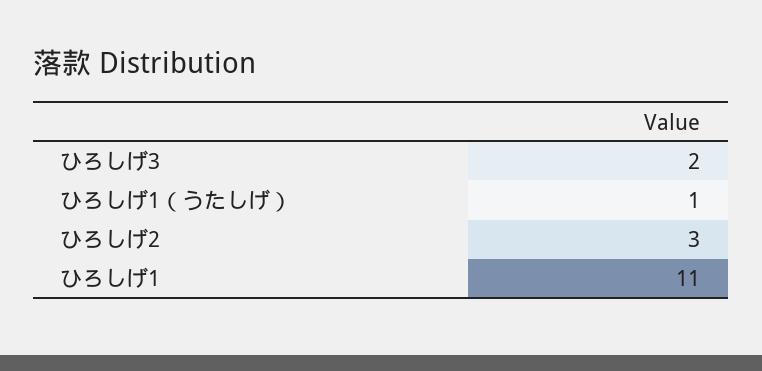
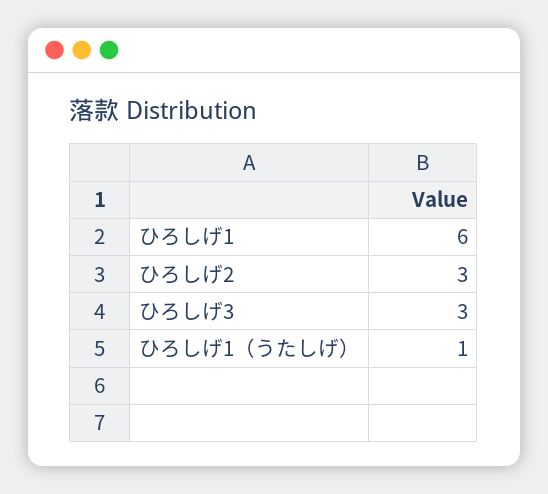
  {
-   "ひろしげ3": 2,
+   "ひろしげ3": 3,
    "ひろしげ1（うたしげ）": 1,
    "ひろしげ2": 3,
-   "ひろしげ1": 11
+   "ひろしげ1": 6
  }

